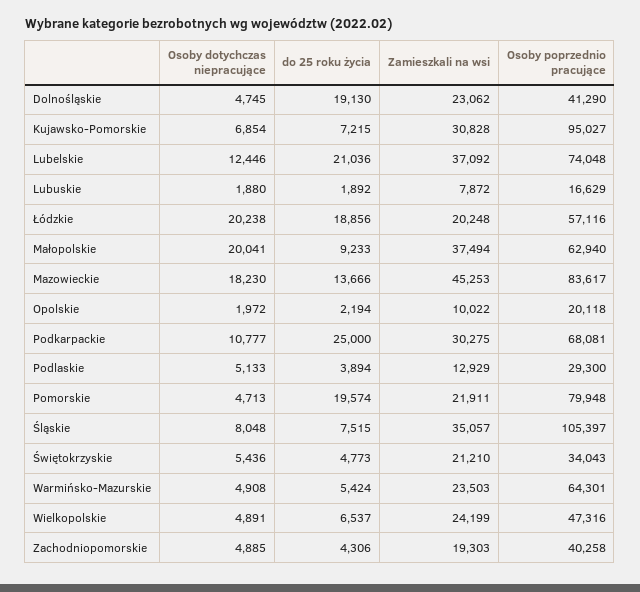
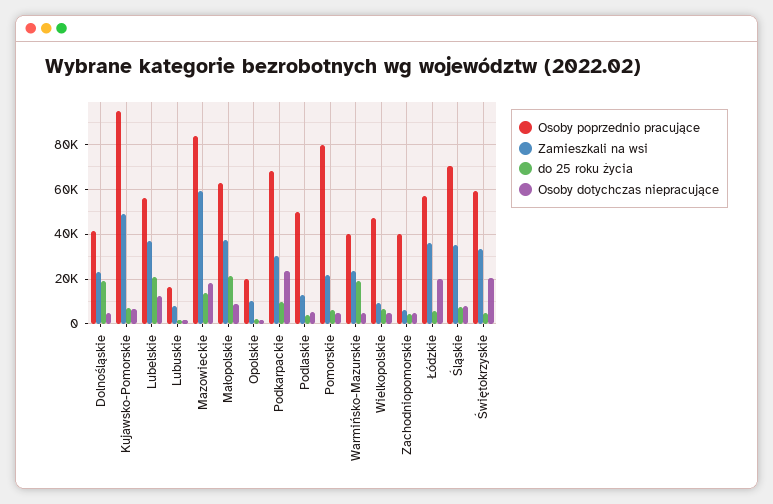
  {
    "Osoby dotychczas niepracujące": {
      "Dolnośląskie": 4745,
      "Kujawsko-Pomorskie": 6854,
      "Lubelskie": 12446,
      "Lubuskie": 1880,
      "Łódzkie": 20238,
-     "Małopolskie": 20041,
+     "Małopolskie": 10000,
      "Mazowieckie": 18230,
      "Opolskie": 1972,
-     "Podkarpackie": 10777,
+     "Podkarpackie": 25000,
      "Podlaskie": 5133,
      "Pomorskie": 4713,
      "Śląskie": 8048,
-     "Świętokrzyskie": 5436,
+     "Świętokrzyskie": 20000,
      "Warmińsko-Mazurskie": 4908,
      "Wielkopolskie": 4891,
      "Zachodniopomorskie": 4885
    },
    "do 25 roku życia": {
      "Dolnośląskie": 19130,
      "Kujawsko-Pomorskie": 7215,
      "Lubelskie": 21036,
      "Lubuskie": 1892,
-     "Łódzkie": 18856,
+     "Łódzkie": 5000,
-     "Małopolskie": 9233,
+     "Małopolskie": 20000,
      "Mazowieckie": 13666,
      "Opolskie": 2194,
-     "Podkarpackie": 25000,
+     "Podkarpackie": 10000,
      "Podlaskie": 3894,
-     "Pomorskie": 19574,
+     "Pomorskie": 5000,
      "Śląskie": 7515,
      "Świętokrzyskie": 4773,
-     "Warmińsko-Mazurskie": 5424,
+     "Warmińsko-Mazurskie": 20000,
      "Wielkopolskie": 6537,
      "Zachodniopomorskie": 4306
    },
    "Zamieszkali na wsi": {
      "Dolnośląskie": 23062,
-     "Kujawsko-Pomorskie": 30828,
+     "Kujawsko-Pomorskie": 50000,
      "Lubelskie": 37092,
      "Lubuskie": 7872,
-     "Łódzkie": 20248,
+     "Łódzkie": 35000,
      "Małopolskie": 37494,
-     "Mazowieckie": 45253,
+     "Mazowieckie": 60000,
      "Opolskie": 10022,
      "Podkarpackie": 30275,
      "Podlaskie": 12929,
      "Pomorskie": 21911,
      "Śląskie": 35057,
-     "Świętokrzyskie": 21210,
+     "Świętokrzyskie": 35000,
      "Warmińsko-Mazurskie": 23503,
-     "Wielkopolskie": 24199,
+     "Wielkopolskie": 10000,
-     "Zachodniopomorskie": 19303
+     "Zachodniopomorskie": 5000
    },
    "Osoby poprzednio pracujące": {
      "Dolnośląskie": 41290,
      "Kujawsko-Pomorskie": 95027,
-     "Lubelskie": 74048,
+     "Lubelskie": 55000,
      "Lubuskie": 16629,
      "Łódzkie": 57116,
      "Małopolskie": 62940,
      "Mazowieckie": 83617,
      "Opolskie": 20118,
      "Podkarpackie": 68081,
-     "Podlaskie": 29300,
+     "Podlaskie": 50000,
      "Pomorskie": 79948,
-     "Śląskie": 105397,
+     "Śląskie": 70000,
-     "Świętokrzyskie": 34043,
+     "Świętokrzyskie": 60000,
-     "Warmińsko-Mazurskie": 64301,
+     "Warmińsko-Mazurskie": 40000,
      "Wielkopolskie": 47316,
      "Zachodniopomorskie": 40258
    }
  }

